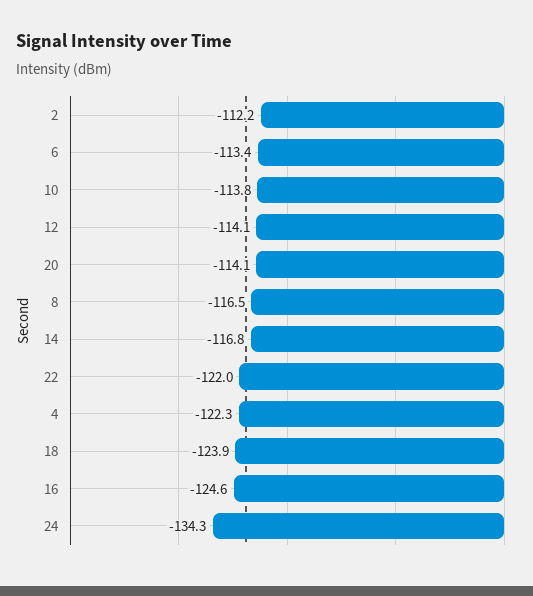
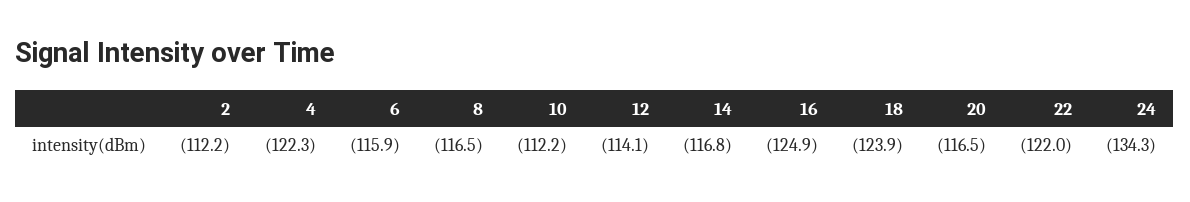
  {
    "2": -112.2,
-   "6": -113.4,
+   "6": -115.9,
-   "10": -113.8,
+   "10": -112.2,
    "12": -114.1,
-   "20": -114.1,
+   "20": -116.5,
    "8": -116.5,
    "14": -116.8,
    "22": -122,
    "4": -122.3,
    "18": -123.9,
-   "16": -124.6,
+   "16": -124.9,
    "24": -134.3
  }

